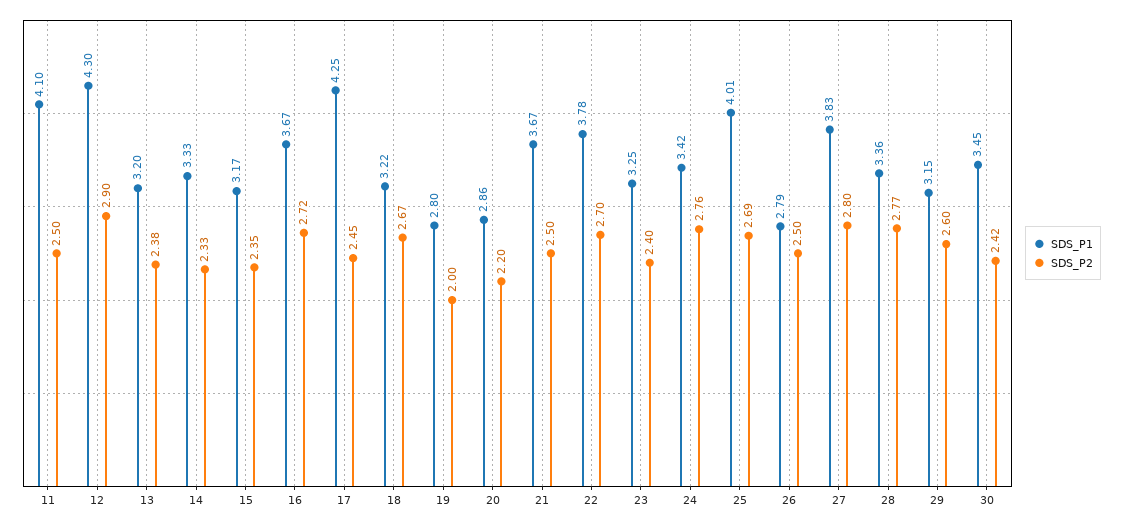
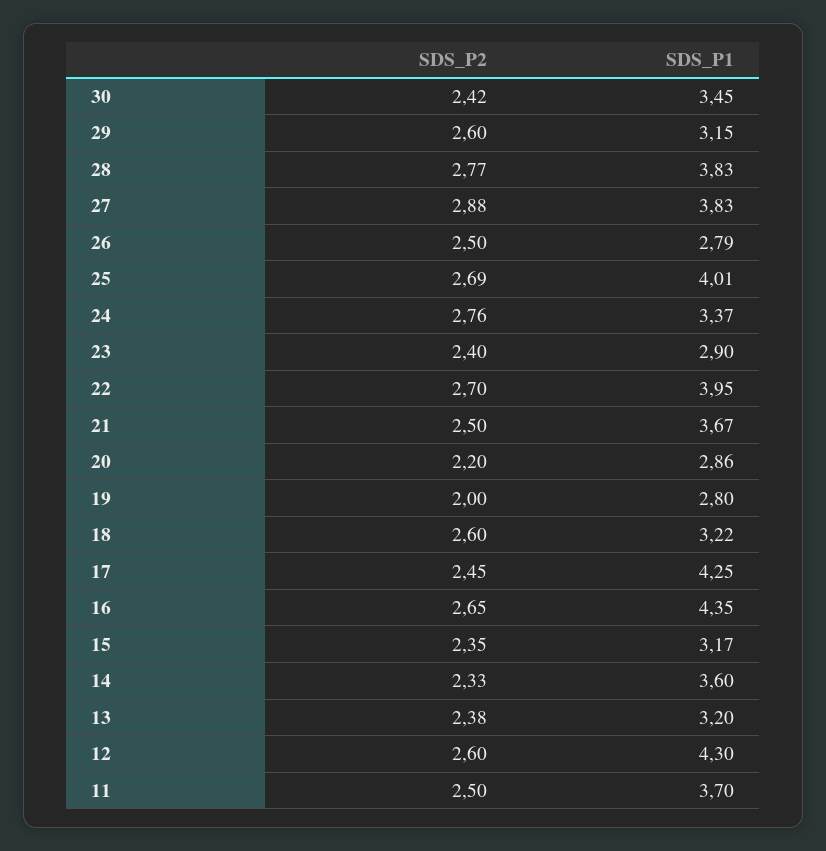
  {
    "SDS_P1": {
-     "11": 4.1,
+     "11": 3.7,
      "12": 4.3,
      "13": 3.2,
-     "14": 3.33,
+     "14": 3.6,
      "15": 3.17,
-     "16": 3.67,
+     "16": 4.35,
      "17": 4.25,
      "18": 3.22,
      "19": 2.8,
      "20": 2.86,
      "21": 3.67,
-     "22": 3.78,
+     "22": 3.95,
-     "23": 3.25,
+     "23": 2.9,
-     "24": 3.42,
+     "24": 3.37,
      "25": 4.01,
      "26": 2.79,
      "27": 3.83,
-     "28": 3.36,
+     "28": 3.83,
      "29": 3.15,
      "30": 3.45
    },
    "SDS_P2": {
      "11": 2.5,
-     "12": 2.9,
+     "12": 2.6,
      "13": 2.38,
      "14": 2.33,
      "15": 2.35,
-     "16": 2.72,
+     "16": 2.65,
      "17": 2.45,
-     "18": 2.67,
+     "18": 2.6,
      "19": 2,
      "20": 2.2,
      "21": 2.5,
      "22": 2.7,
      "23": 2.4,
      "24": 2.76,
      "25": 2.69,
      "26": 2.5,
-     "27": 2.8,
+     "27": 2.88,
      "28": 2.77,
      "29": 2.6,
      "30": 2.42
    }
  }

